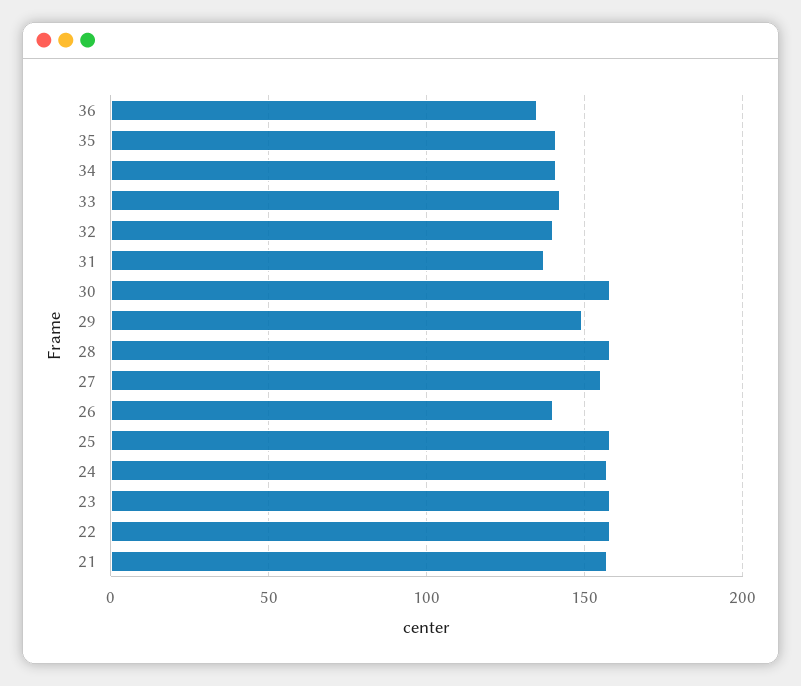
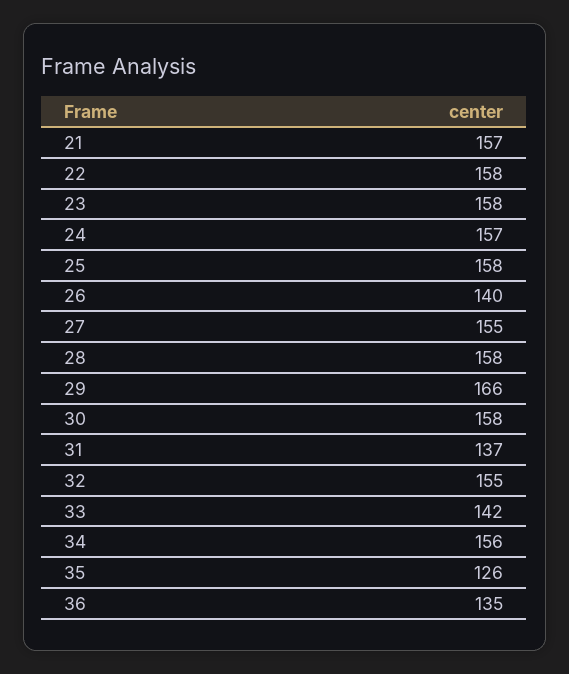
  {
    "36": 135,
-   "35": 140,
+   "35": 126,
-   "34": 140,
+   "34": 156,
    "33": 142,
-   "32": 140,
+   "32": 155,
    "31": 137,
    "30": 158,
-   "29": 150,
+   "29": 166,
    "28": 158,
    "27": 155,
    "26": 140,
    "25": 158,
    "24": 157,
    "23": 158,
    "22": 158,
    "21": 157
  }

